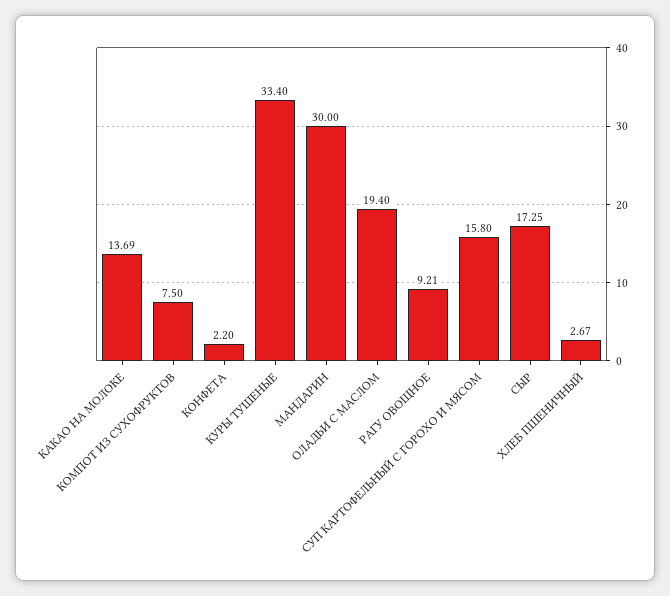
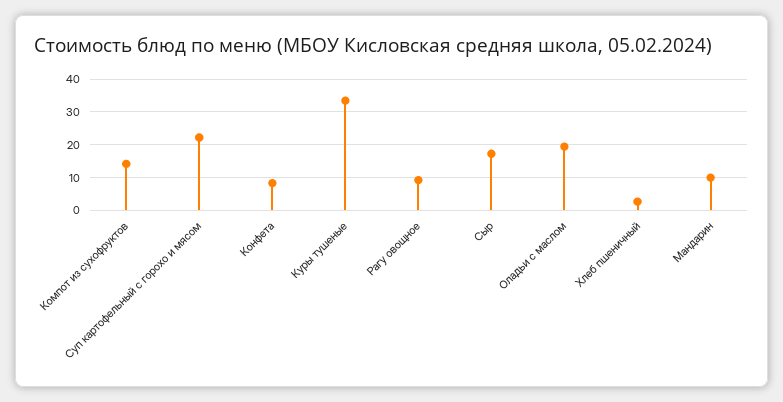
  {
-   "КАКАО НА МОЛОКЕ": 13.69,
-   "КОМПОТ ИЗ СУХОФРУКТОВ": 7.5,
+   "КОМПОТ ИЗ СУХОФРУКТОВ": 14,
-   "КОНФЕТА": 2.2,
+   "КОНФЕТА": 8,
    "КУРЫ ТУШЕНЫЕ": 33.4,
-   "МАНДАРИН": 30,
+   "МАНДАРИН": 10,
    "ОЛАДЬИ С МАСЛОМ": 19.4,
    "РАГУ ОВОЩНОЕ": 9.21,
-   "СУП КАРТОФЕЛЬНЫЙ С ГОРОХО И МЯСОМ": 15.8,
+   "СУП КАРТОФЕЛЬНЫЙ С ГОРОХО И МЯСОМ": 22,
    "СЫР": 17.25,
    "ХЛЕБ ПШЕНИЧНЫЙ": 2.67
  }

